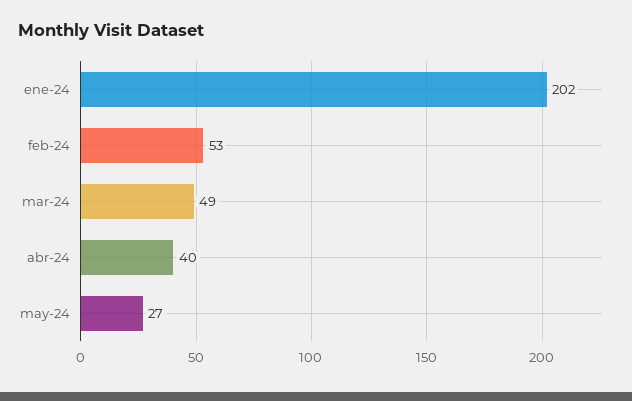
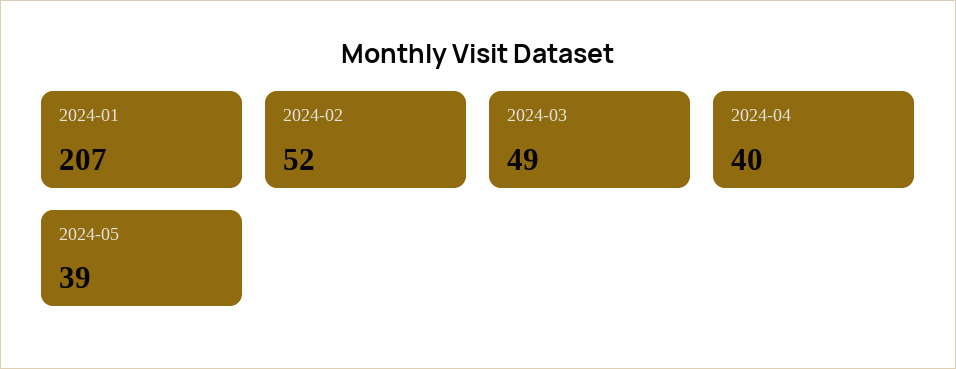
  {
-   "ene-24": 202,
+   "ene-24": 207,
-   "feb-24": 53,
+   "feb-24": 52,
    "mar-24": 49,
    "abr-24": 40,
-   "may-24": 27
+   "may-24": 39
  }

